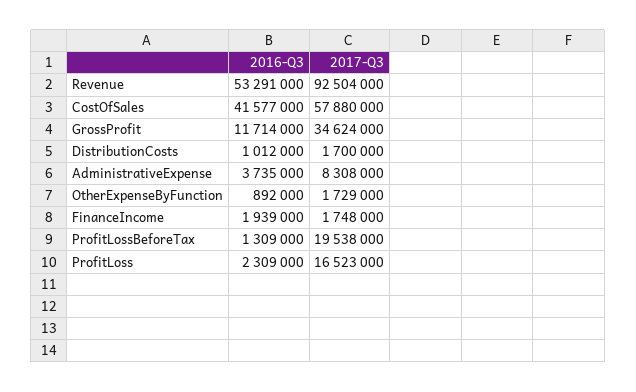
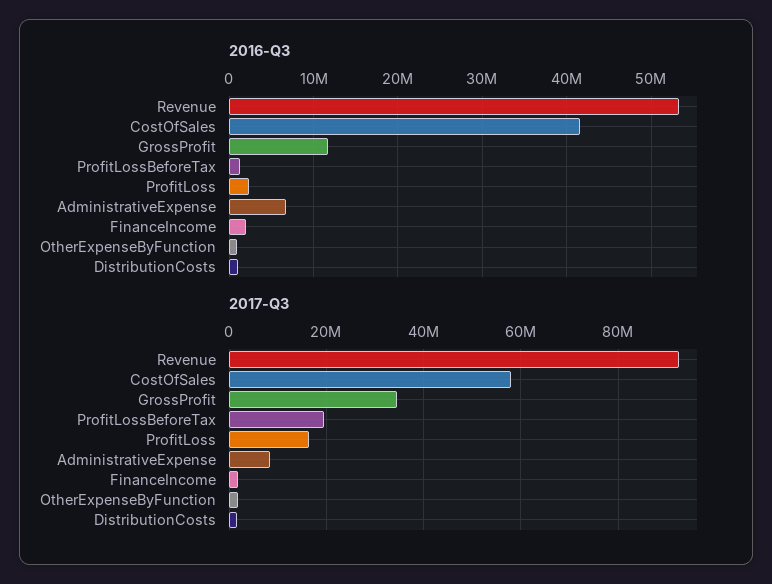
  {
    "2016-Q3": {
      "Revenue": 53291000,
      "CostOfSales": 41577000,
      "GrossProfit": 11714000,
      "DistributionCosts": 1012000,
-     "AdministrativeExpense": 3735000,
+     "AdministrativeExpense": 7000000,
      "OtherExpenseByFunction": 892000,
      "FinanceIncome": 1939000,
      "ProfitLossBeforeTax": 1309000,
      "ProfitLoss": 2309000
    },
    "2017-Q3": {
      "Revenue": 92504000,
      "CostOfSales": 57880000,
      "GrossProfit": 34624000,
      "DistributionCosts": 1700000,
      "AdministrativeExpense": 8308000,
      "OtherExpenseByFunction": 1729000,
      "FinanceIncome": 1748000,
      "ProfitLossBeforeTax": 19538000,
      "ProfitLoss": 16523000
    }
  }

